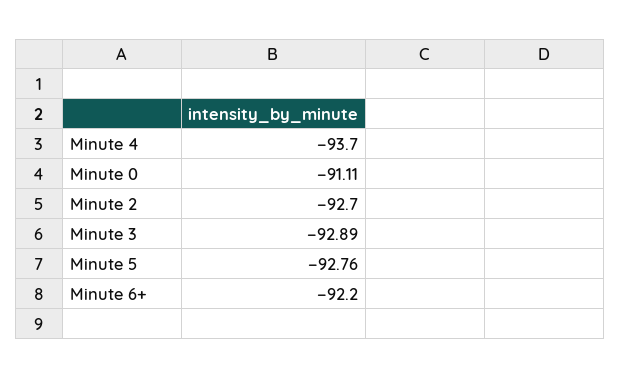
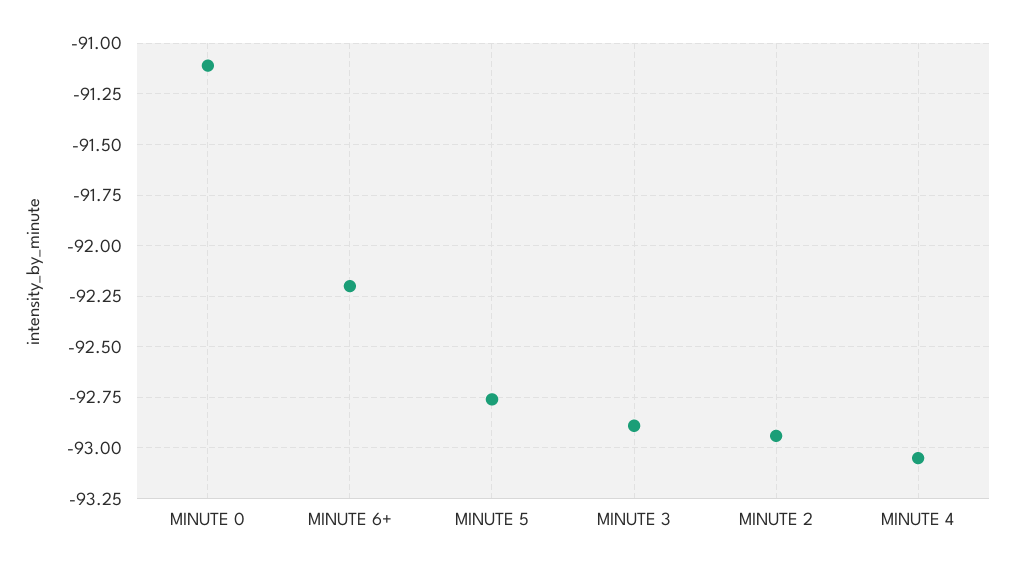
  {
-   "Minute 4": -93.7,
+   "Minute 4": -93.05,
    "Minute 0": -91.11,
-   "Minute 2": -92.7,
+   "Minute 2": -92.95,
    "Minute 3": -92.89,
    "Minute 5": -92.76,
    "Minute 6+": -92.2
  }

